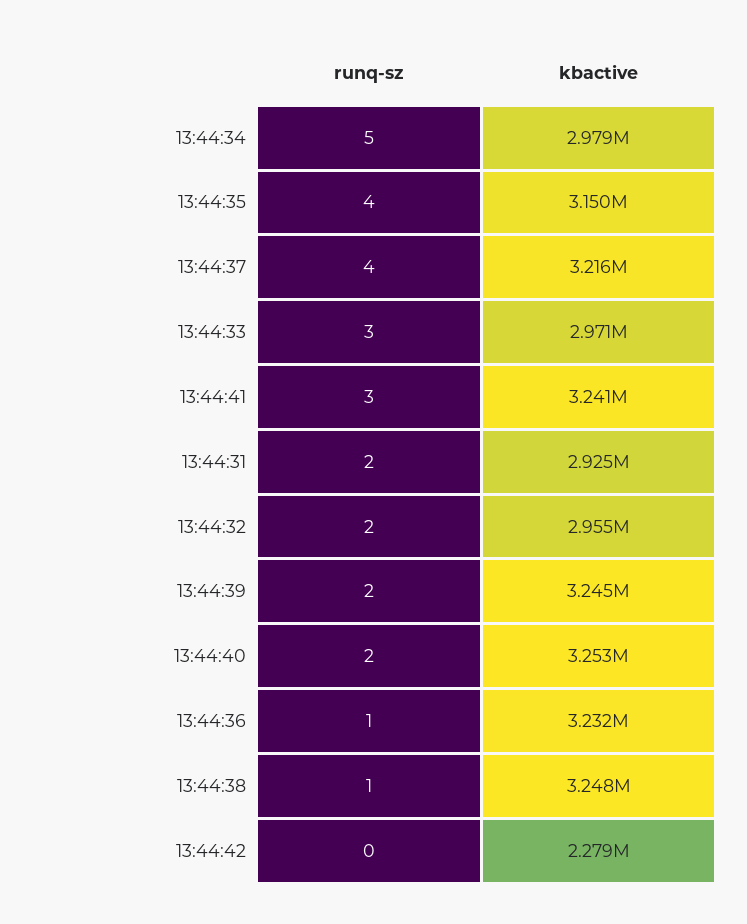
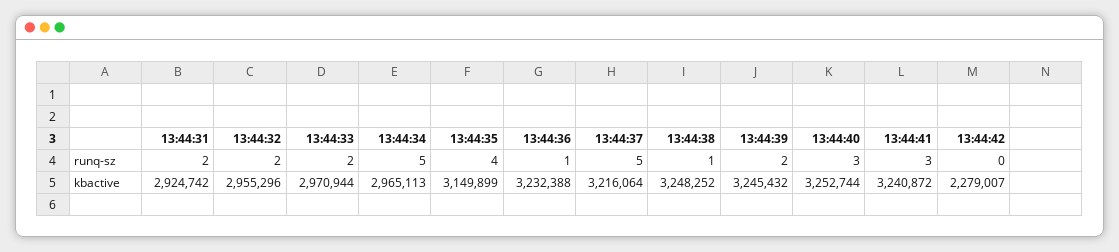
  {
    "runq-sz": {
      "13:44:34": 5,
      "13:44:35": 4,
-     "13:44:37": 4,
+     "13:44:37": 5,
-     "13:44:33": 3,
+     "13:44:33": 2,
      "13:44:41": 3,
      "13:44:31": 2,
      "13:44:32": 2,
      "13:44:39": 2,
-     "13:44:40": 2,
+     "13:44:40": 3,
      "13:44:36": 1,
      "13:44:38": 1,
      "13:44:42": 0
    },
    "kbactive": {
-     "13:44:34": 2979000,
+     "13:44:34": 2965113,
      "13:44:35": 3149899,
      "13:44:37": 3216064,
      "13:44:33": 2970944,
      "13:44:41": 3240872,
      "13:44:31": 2924742,
      "13:44:32": 2955296,
      "13:44:39": 3245432,
      "13:44:40": 3252744,
      "13:44:36": 3232388,
      "13:44:38": 3248252,
      "13:44:42": 2279007
    }
  }

